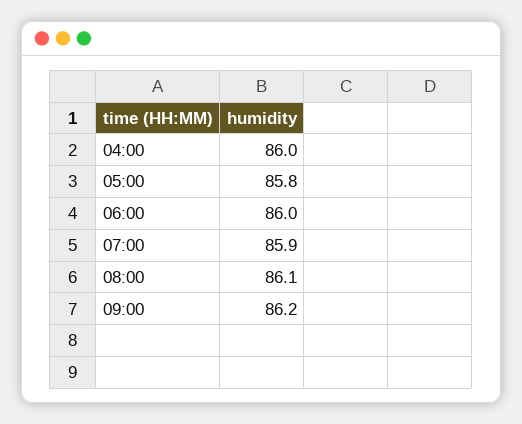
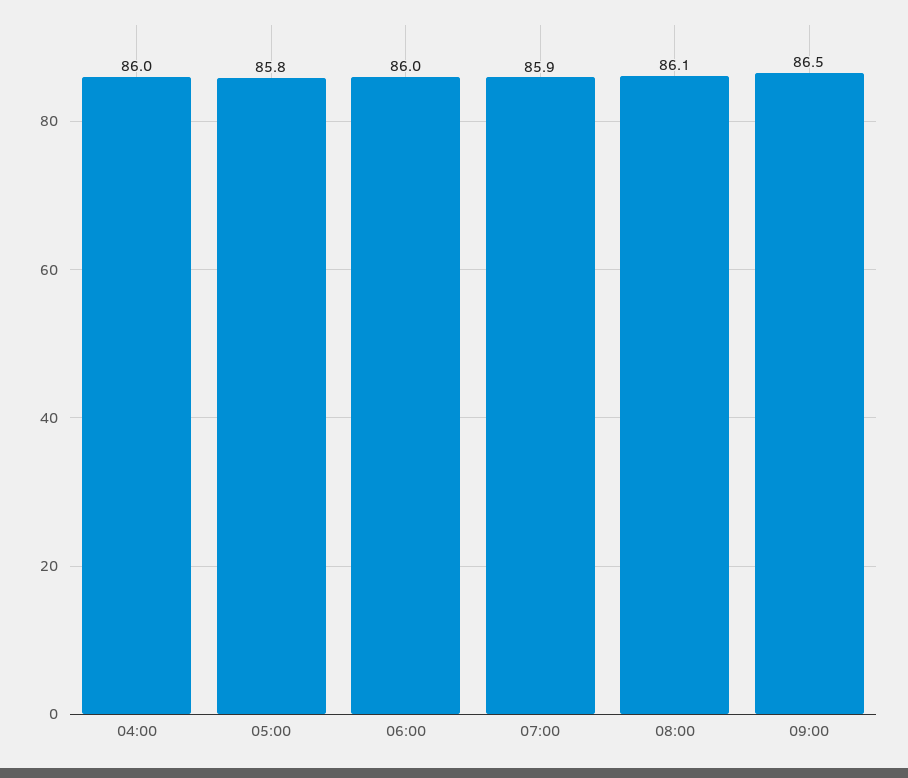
  {
    "04:00": 86,
    "05:00": 85.8,
    "06:00": 86,
    "07:00": 85.9,
    "08:00": 86.1,
-   "09:00": 86.2
+   "09:00": 86.5
  }

